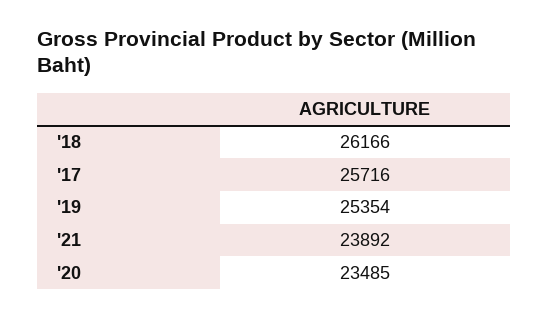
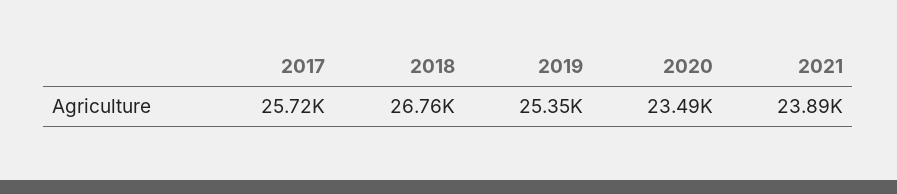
  {
-   "'18": 26166,
+   "'18": 26760,
    "'17": 25716,
    "'19": 25354,
    "'21": 23892,
    "'20": 23485
  }

